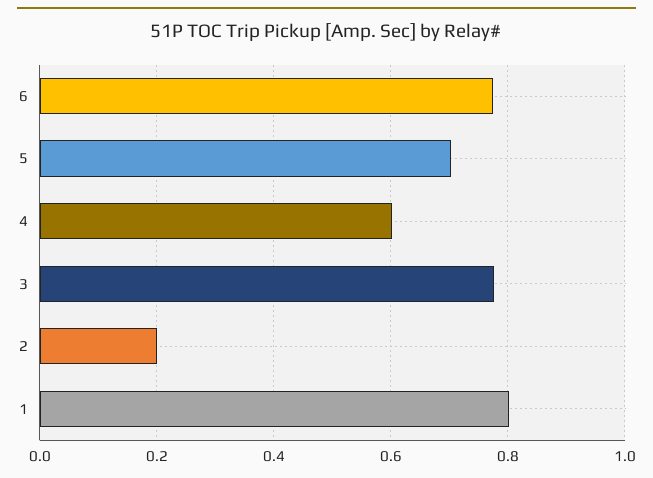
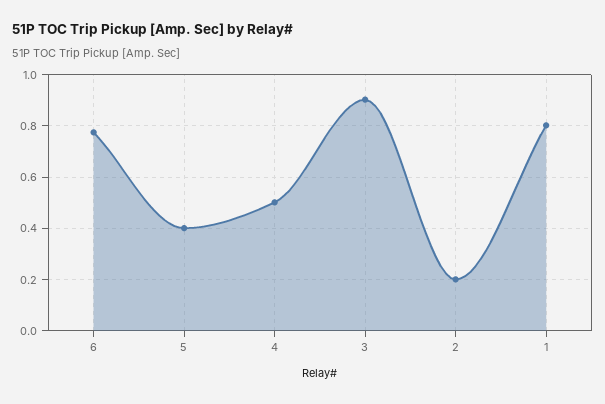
  {
    "6": 0.78,
-   "5": 0.7,
+   "5": 0.4,
-   "4": 0.6,
+   "4": 0.5,
-   "3": 0.78,
+   "3": 0.9,
    "2": 0.2,
    "1": 0.8
  }

